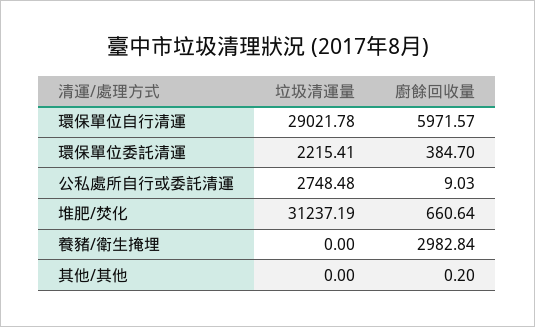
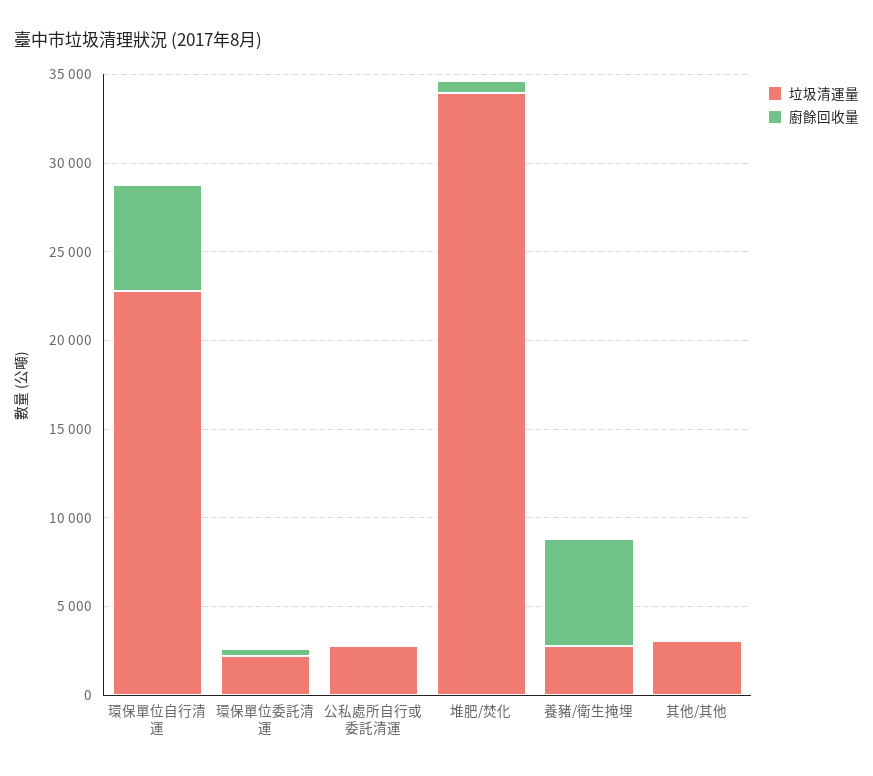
  {
    "垃圾清運量": {
-     "環保單位自行清運": 29021.78,
+     "環保單位自行清運": 23000,
      "環保單位委託清運": 2215.41,
      "公私處所自行或委託清運": 2748.48,
-     "堆肥/焚化": 31237.19,
+     "堆肥/焚化": 34000,
-     "養豬/衛生掩埋": 0,
+     "養豬/衛生掩埋": 3000,
-     "其他/其他": 0
+     "其他/其他": 3000
    },
    "廚餘回收量": {
      "環保單位自行清運": 5971.57,
      "環保單位委託清運": 384.7,
      "公私處所自行或委託清運": 9.03,
      "堆肥/焚化": 660.64,
-     "養豬/衛生掩埋": 2982.84,
+     "養豬/衛生掩埋": 6000,
      "其他/其他": 0.2
    }
  }

